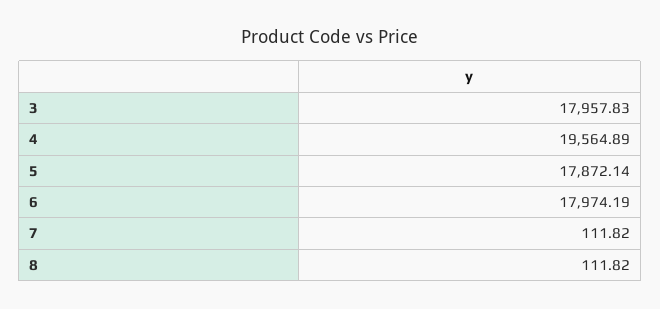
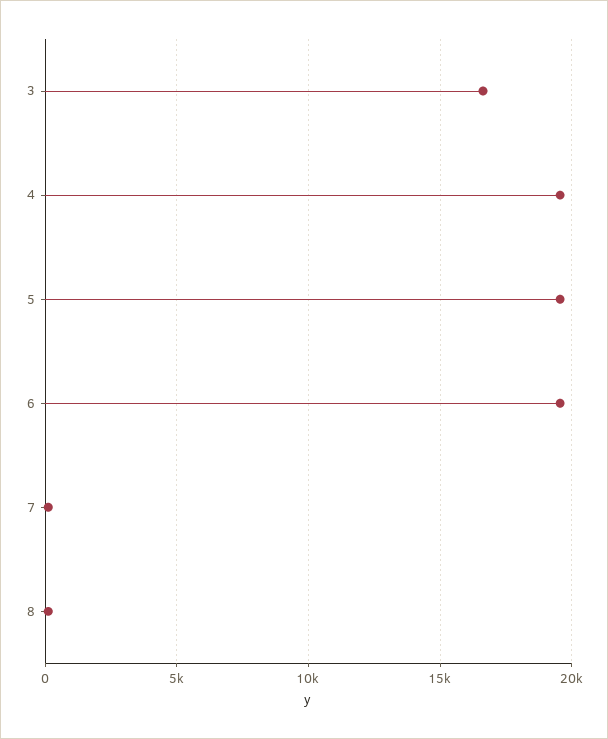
  {
-   "3": 17957.83,
+   "3": 16500,
    "4": 19564.89,
-   "5": 17872.14,
+   "5": 19500,
-   "6": 17974.19,
+   "6": 19500,
    "7": 111.82,
    "8": 111.82
  }

